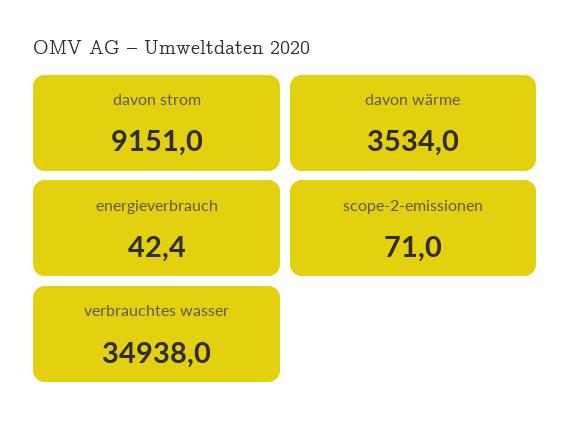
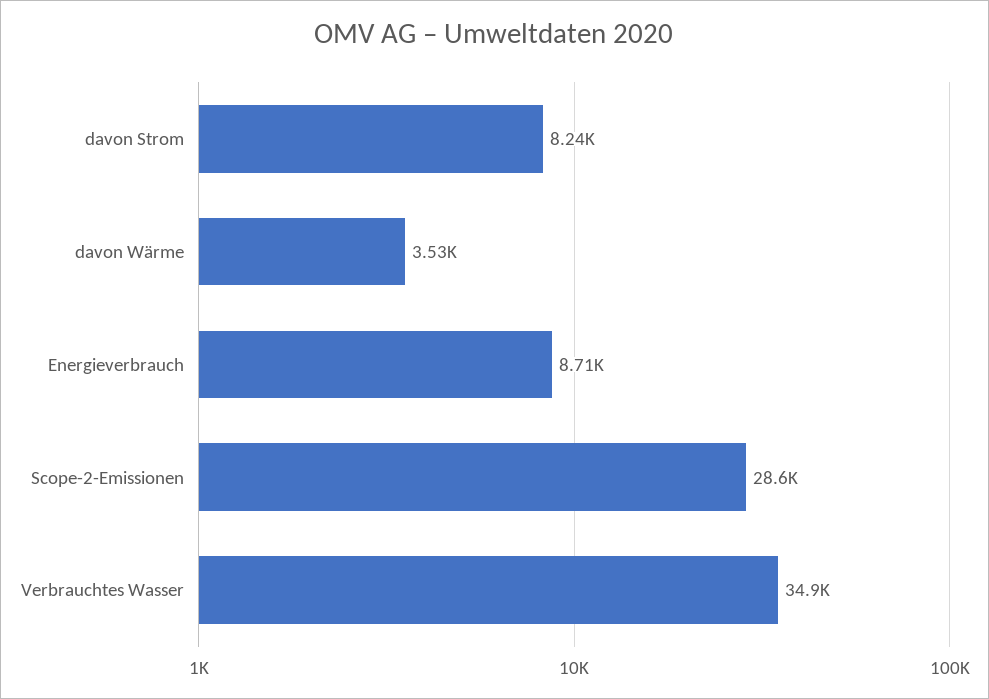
  {
-   "davon strom": 9151,
+   "davon strom": 8240,
    "davon wärme": 3534,
-   "energieverbrauch": 42.4,
+   "energieverbrauch": 8710,
-   "scope-2-emissionen": 71,
+   "scope-2-emissionen": 28600,
    "verbrauchtes wasser": 34938
  }

